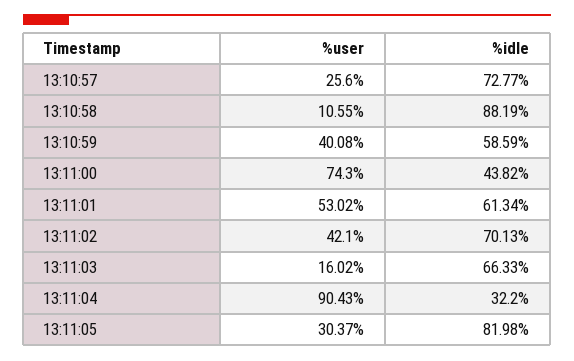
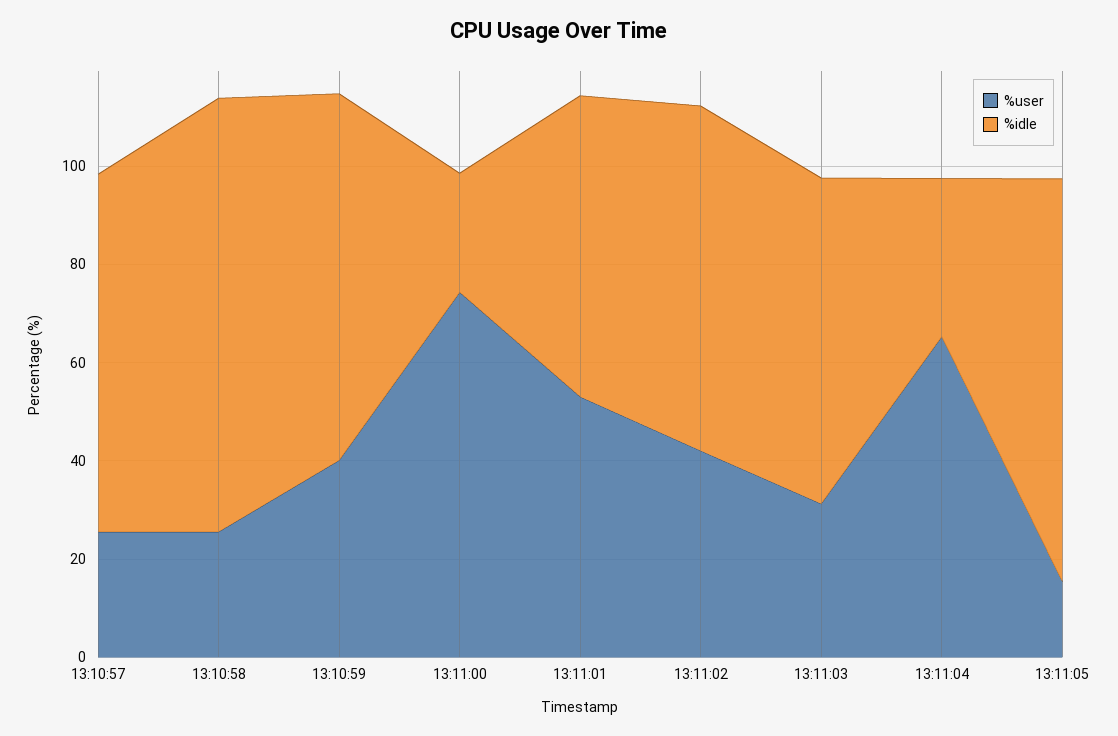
  {
    "%user": {
      "13:10:57": 25.6,
-     "13:10:58": 10.55,
+     "13:10:58": 25,
      "13:10:59": 40.08,
      "13:11:00": 74.3,
      "13:11:01": 53.02,
      "13:11:02": 42.1,
-     "13:11:03": 16.02,
+     "13:11:03": 30,
-     "13:11:04": 90.43,
+     "13:11:04": 65,
-     "13:11:05": 30.37
+     "13:11:05": 15
    },
    "%idle": {
      "13:10:57": 72.77,
      "13:10:58": 88.19,
-     "13:10:59": 58.59,
+     "13:10:59": 75,
-     "13:11:00": 43.82,
+     "13:11:00": 25,
      "13:11:01": 61.34,
      "13:11:02": 70.13,
      "13:11:03": 66.33,
      "13:11:04": 32.2,
      "13:11:05": 81.98
    }
  }

